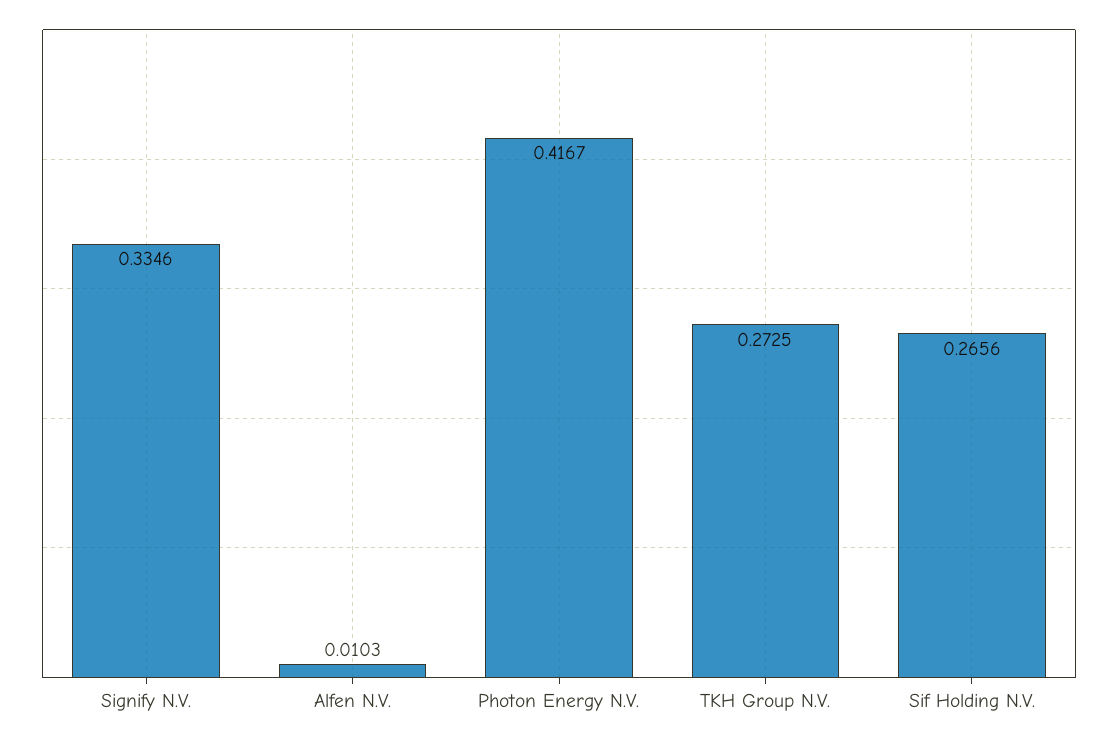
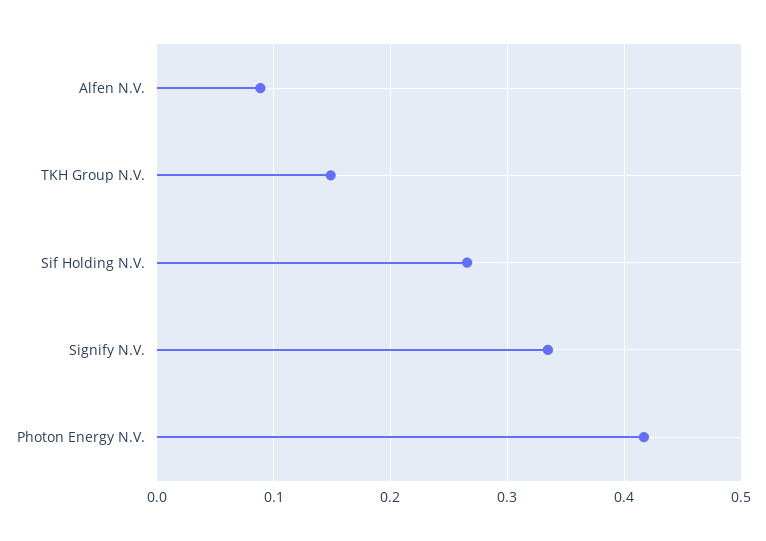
  {
    "Signify N.V.": 0.3346,
-   "Alfen N.V.": 0.0103,
+   "Alfen N.V.": 0.09,
    "Photon Energy N.V.": 0.4167,
-   "TKH Group N.V.": 0.2725,
+   "TKH Group N.V.": 0.15,
    "Sif Holding N.V.": 0.2656
  }

